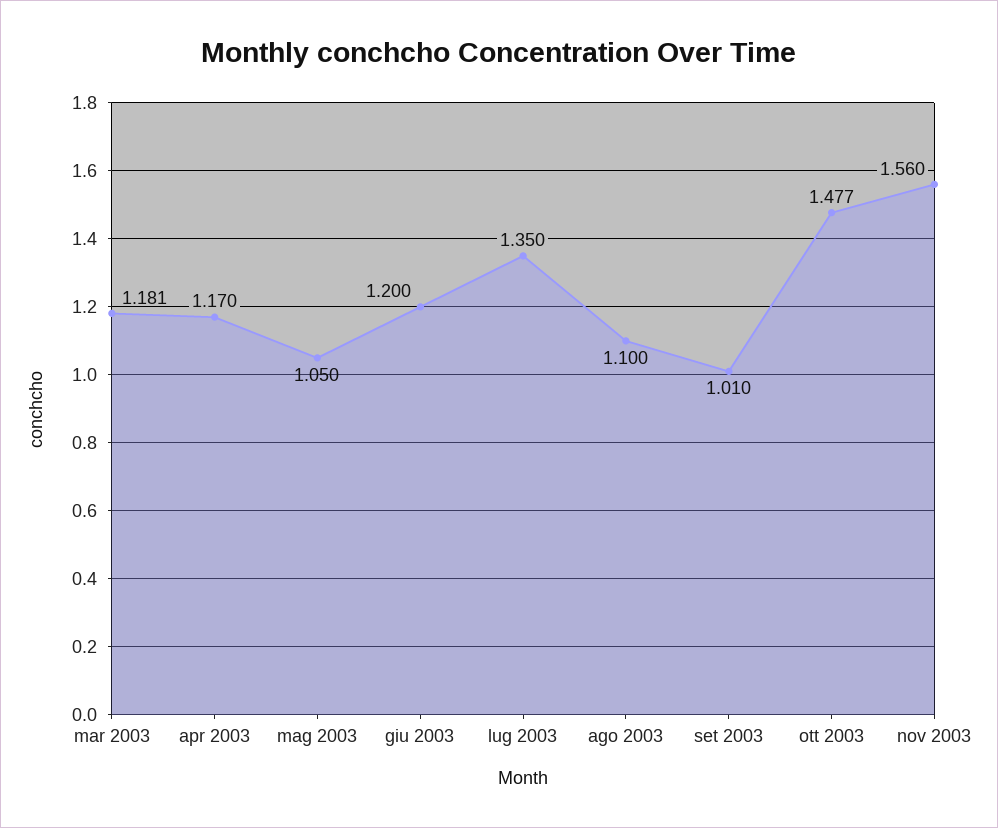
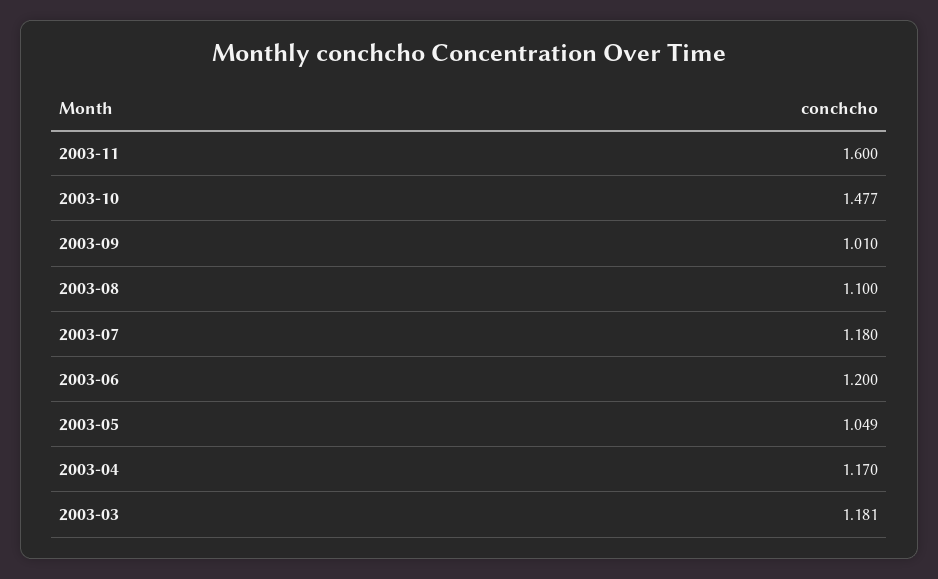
  {
    "mar 2003": 1.181,
    "apr 2003": 1.17,
-   "mag 2003": 1.05,
+   "mag 2003": 1.049,
    "giu 2003": 1.2,
-   "lug 2003": 1.35,
+   "lug 2003": 1.18,
    "ago 2003": 1.1,
    "set 2003": 1.01,
    "ott 2003": 1.477,
-   "nov 2003": 1.56
+   "nov 2003": 1.6
  }

